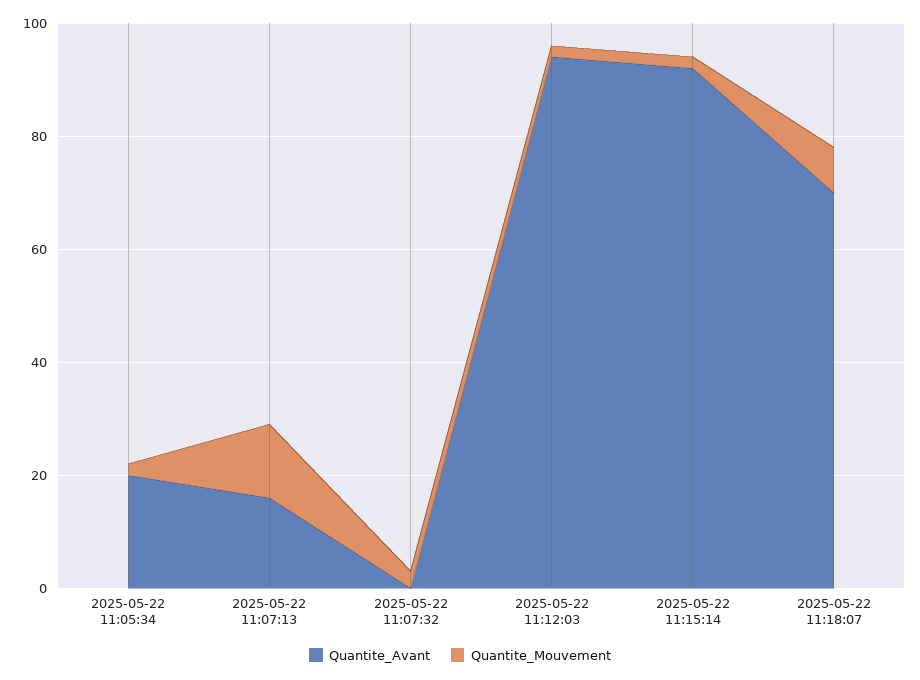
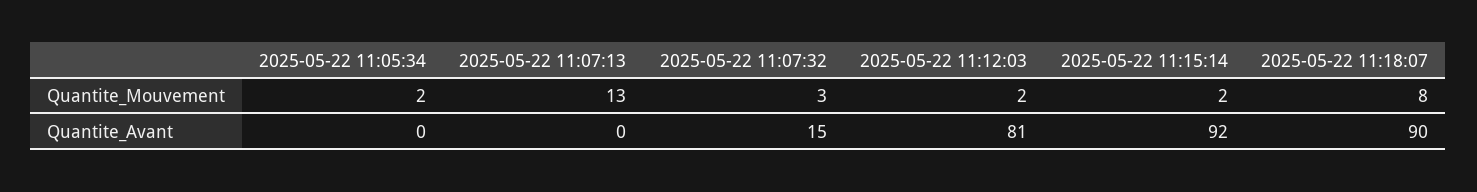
  {
    "Quantite_Avant": {
-     "2025-05-22 11:05:34": 20,
+     "2025-05-22 11:05:34": 0,
-     "2025-05-22 11:07:13": 15,
+     "2025-05-22 11:07:13": 0,
-     "2025-05-22 11:07:32": 0,
+     "2025-05-22 11:07:32": 15,
-     "2025-05-22 11:12:03": 95,
+     "2025-05-22 11:12:03": 81,
      "2025-05-22 11:15:14": 92,
-     "2025-05-22 11:18:07": 70
+     "2025-05-22 11:18:07": 90
    },
    "Quantite_Mouvement": {
      "2025-05-22 11:05:34": 2,
      "2025-05-22 11:07:13": 13,
      "2025-05-22 11:07:32": 3,
      "2025-05-22 11:12:03": 2,
      "2025-05-22 11:15:14": 2,
      "2025-05-22 11:18:07": 8
    }
  }

